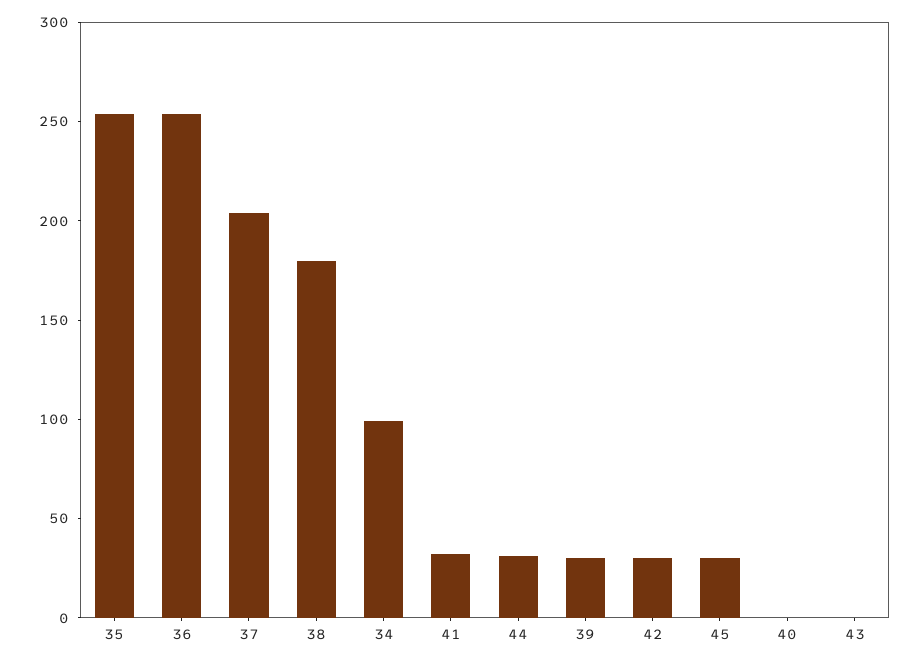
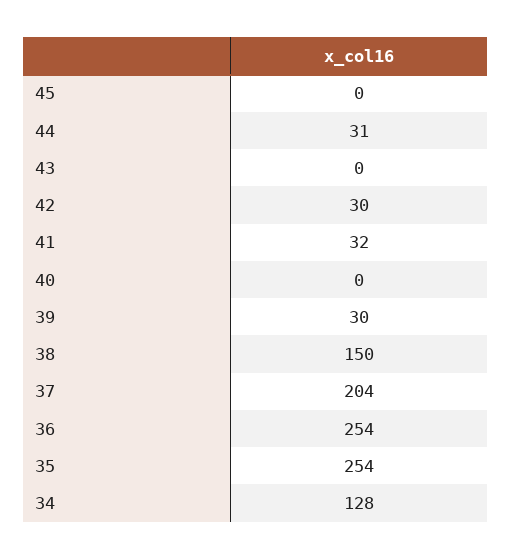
  {
    "35": 254,
    "36": 254,
    "37": 204,
-   "38": 180,
+   "38": 150,
-   "34": 100,
+   "34": 128,
    "41": 32,
    "44": 31,
    "39": 30,
    "42": 30,
-   "45": 30,
+   "45": 0,
    "40": 0,
    "43": 0
  }

